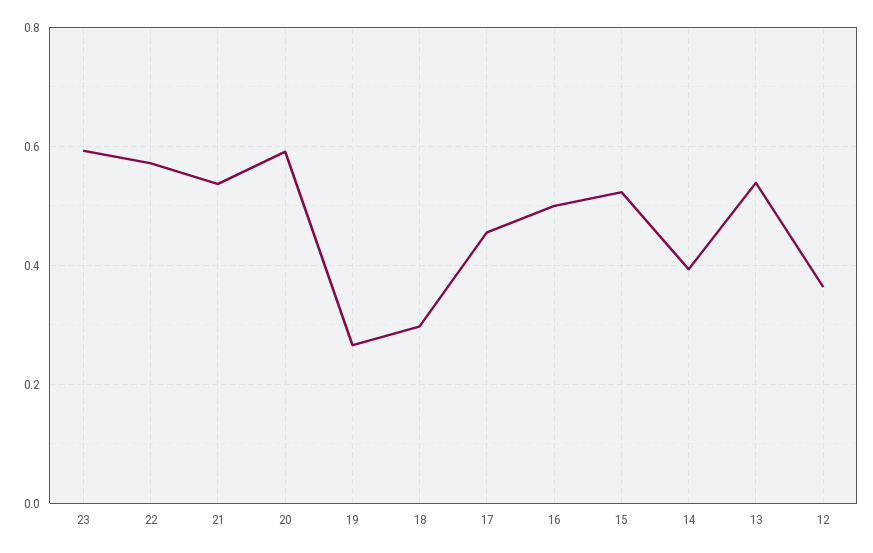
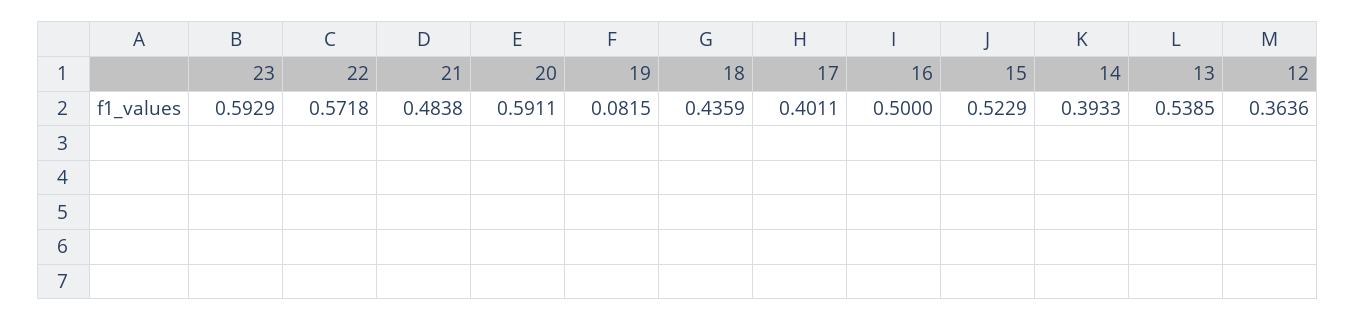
  {
    "23": 0.5929,
    "22": 0.5718,
-   "21": 0.54,
+   "21": 0.4838,
    "20": 0.5911,
-   "19": 0.26,
+   "19": 0.0815,
-   "18": 0.3,
+   "18": 0.4359,
-   "17": 0.46,
+   "17": 0.4011,
    "16": 0.5,
    "15": 0.5229,
    "14": 0.3933,
    "13": 0.5385,
    "12": 0.3636
  }

